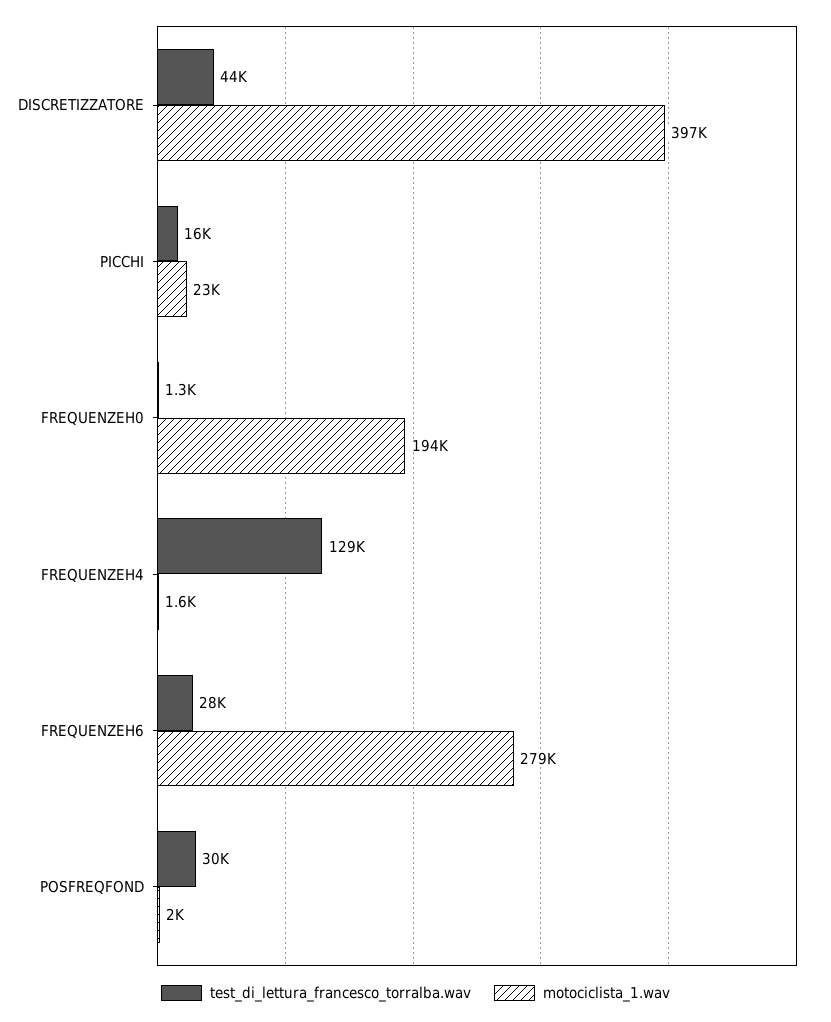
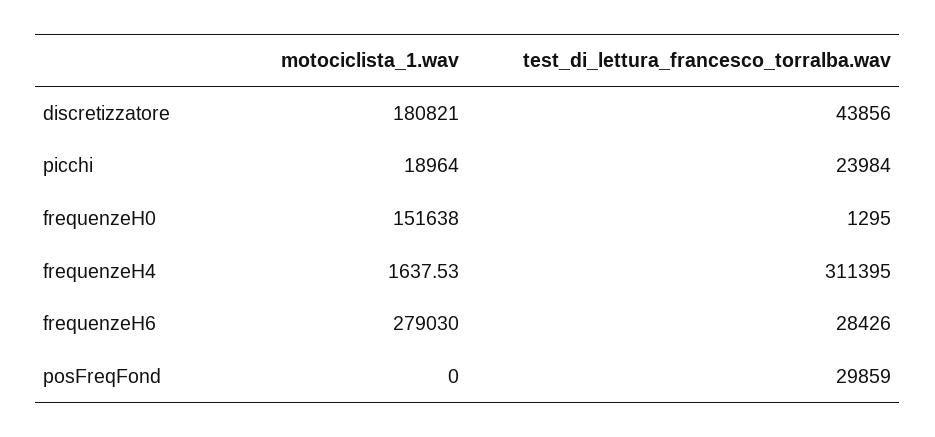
  {
    "test_di_lettura_francesco_torralba.wav": {
      "DISCRETIZZATORE": 43856,
-     "PICCHI": 16000,
+     "PICCHI": 23984,
      "FREQUENZEH0": 1295,
-     "FREQUENZEH4": 129000,
+     "FREQUENZEH4": 311395,
      "FREQUENZEH6": 28426,
      "POSFREQFOND": 29859
    },
    "motociclista_1.wav": {
-     "DISCRETIZZATORE": 397000,
+     "DISCRETIZZATORE": 180821,
-     "PICCHI": 23000,
+     "PICCHI": 18964,
-     "FREQUENZEH0": 194000,
+     "FREQUENZEH0": 151638,
      "FREQUENZEH4": 1637.53,
      "FREQUENZEH6": 279030,
-     "POSFREQFOND": 2000
+     "POSFREQFOND": 0
    }
  }

